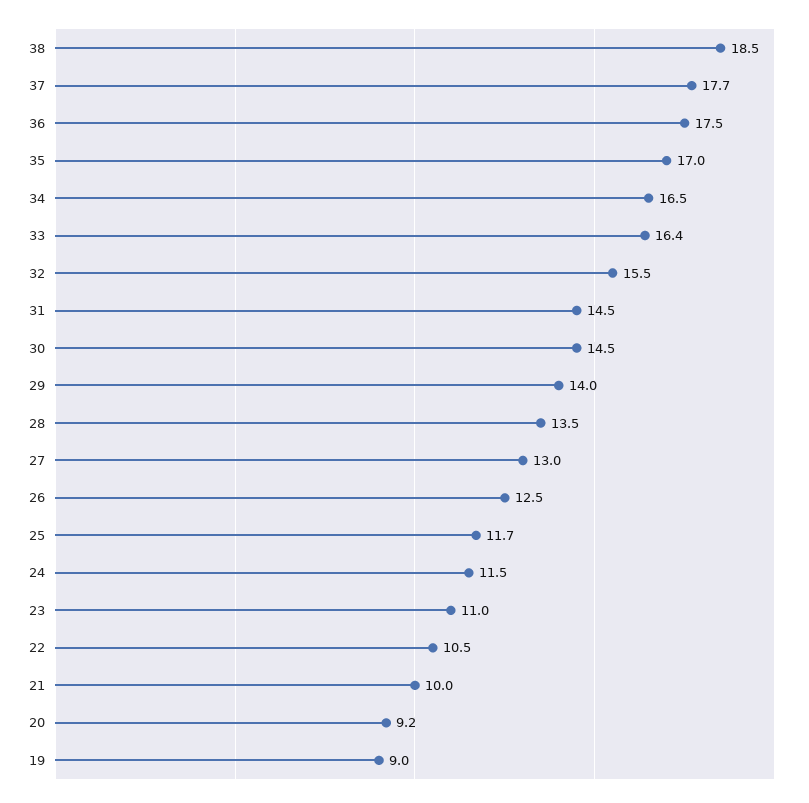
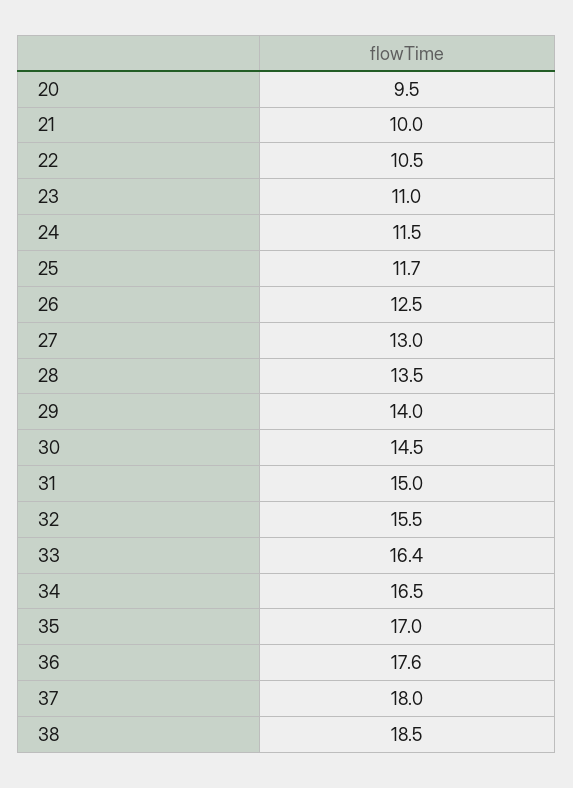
  {
    "38": 18.5,
-   "37": 17.7,
+   "37": 18,
-   "36": 17.5,
+   "36": 17.6,
    "35": 17,
    "34": 16.5,
    "33": 16.4,
    "32": 15.5,
-   "31": 14.5,
+   "31": 15,
    "30": 14.5,
    "29": 14,
    "28": 13.5,
    "27": 13,
    "26": 12.5,
    "25": 11.7,
    "24": 11.5,
    "23": 11,
    "22": 10.5,
    "21": 10,
-   "20": 9.2,
+   "20": 9.5
-   "19": 9
  }

